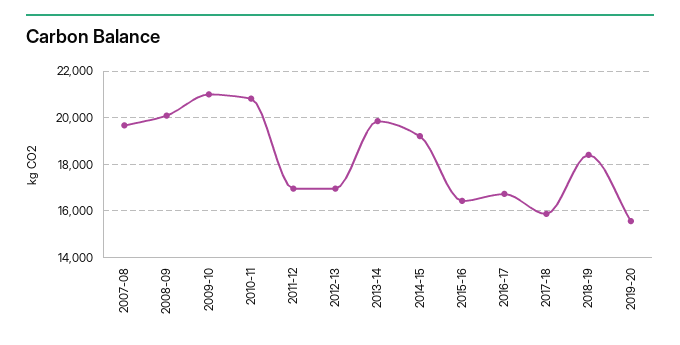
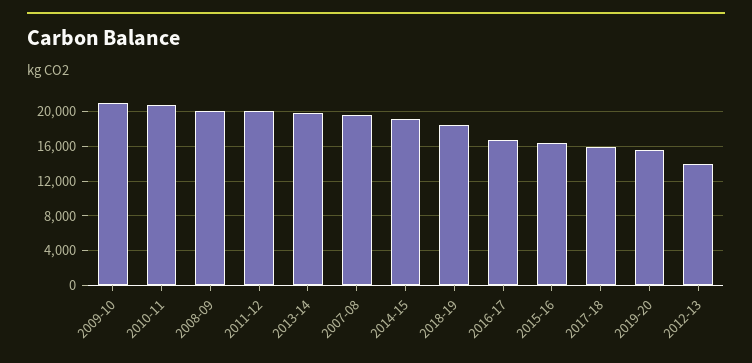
  {
    "2007-08": 19500,
    "2008-09": 20000,
    "2009-10": 21000,
    "2010-11": 21000,
-   "2011-12": 17000,
+   "2011-12": 20000,
-   "2012-13": 17000,
+   "2012-13": 14000,
    "2013-14": 20000,
    "2014-15": 19000,
    "2015-16": 16500,
    "2016-17": 16500,
    "2017-18": 16000,
    "2018-19": 18500,
    "2019-20": 15500
  }

